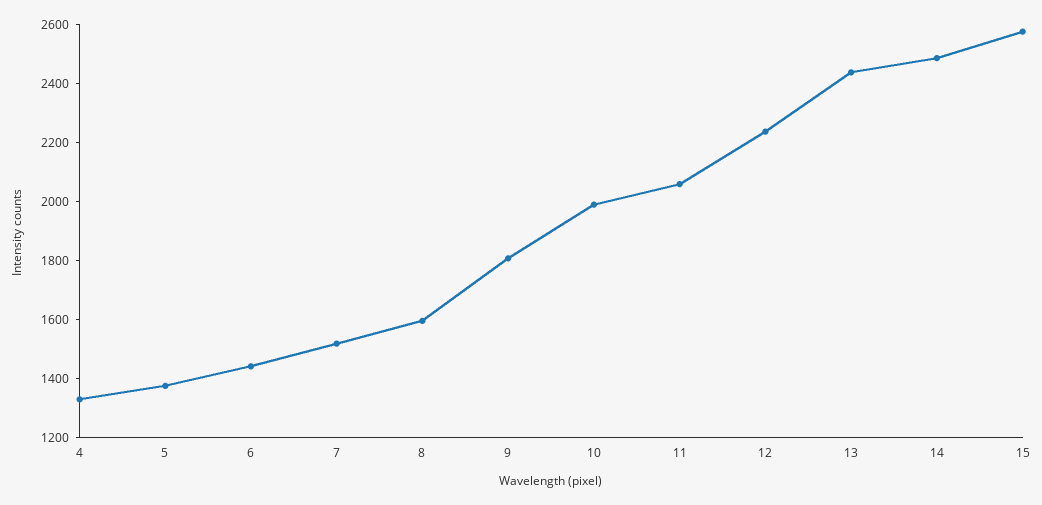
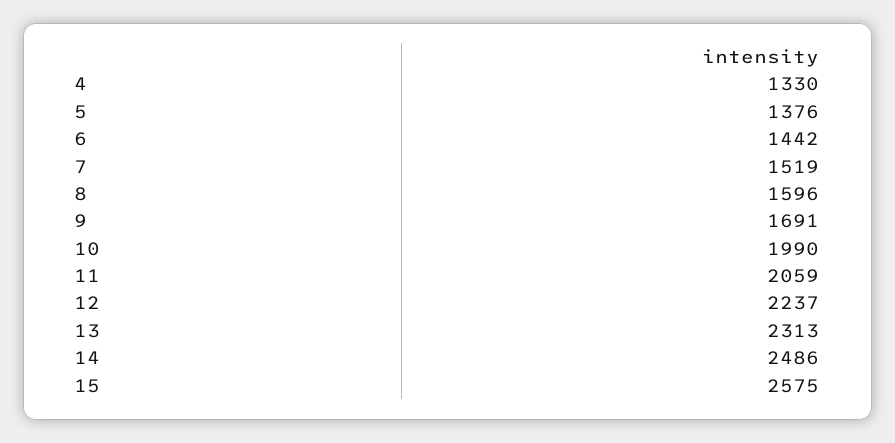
  {
    "4": 1330,
    "5": 1376,
    "6": 1442,
    "7": 1519,
    "8": 1596,
-   "9": 1800,
+   "9": 1691,
    "10": 1990,
    "11": 2059,
    "12": 2237,
-   "13": 2450,
+   "13": 2313,
    "14": 2486,
    "15": 2575
  }

